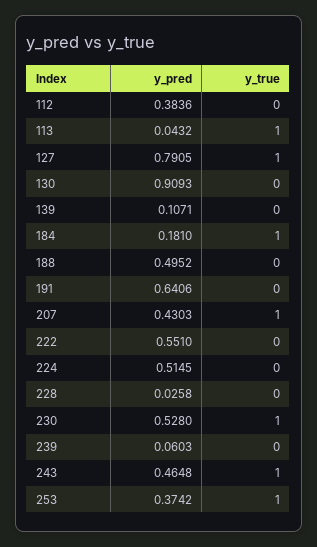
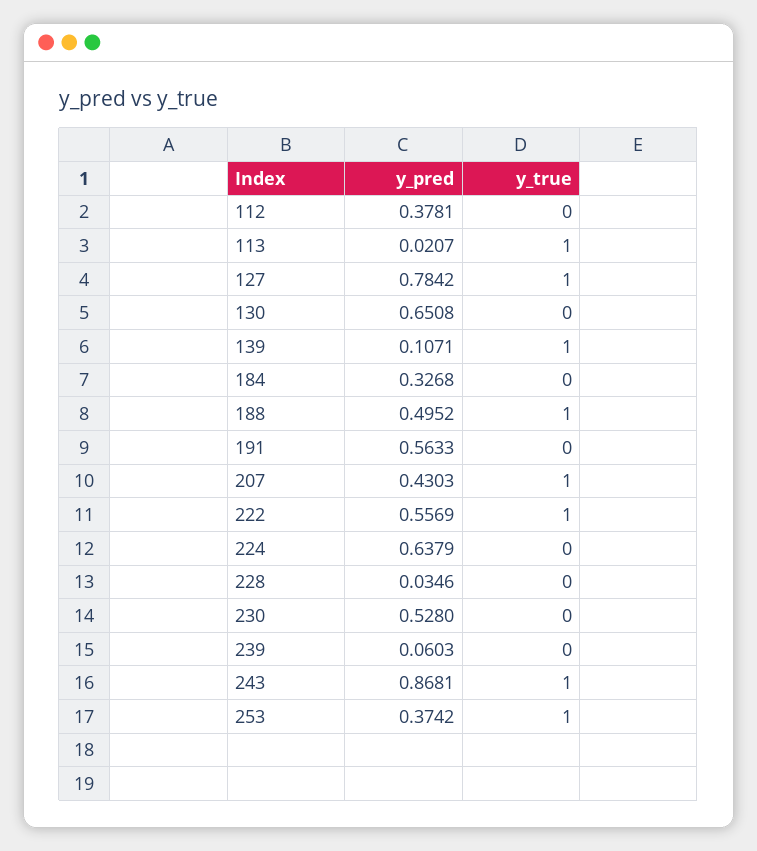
  {
    "y_pred": {
-     "112": 0.3836,
+     "112": 0.3781,
-     "113": 0.0432,
+     "113": 0.0207,
-     "127": 0.7905,
+     "127": 0.7842,
-     "130": 0.9093,
+     "130": 0.6508,
      "139": 0.1071,
-     "184": 0.181,
+     "184": 0.3268,
      "188": 0.4952,
-     "191": 0.6406,
+     "191": 0.5633,
      "207": 0.4303,
-     "222": 0.551,
+     "222": 0.5569,
-     "224": 0.5145,
+     "224": 0.6379,
-     "228": 0.0258,
+     "228": 0.0346,
      "230": 0.528,
      "239": 0.0603,
-     "243": 0.4648,
+     "243": 0.8681,
      "253": 0.3742
    },
    "y_true": {
      "112": 0,
      "113": 1,
      "127": 1,
      "130": 0,
-     "139": 0,
+     "139": 1,
-     "184": 1,
+     "184": 0,
-     "188": 0,
+     "188": 1,
      "191": 0,
      "207": 1,
-     "222": 0,
+     "222": 1,
      "224": 0,
      "228": 0,
-     "230": 1,
+     "230": 0,
      "239": 0,
      "243": 1,
      "253": 1
    }
  }

